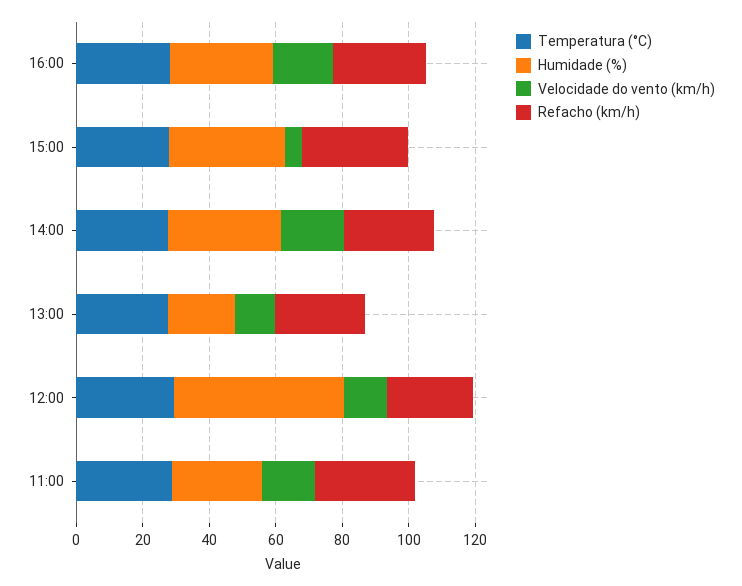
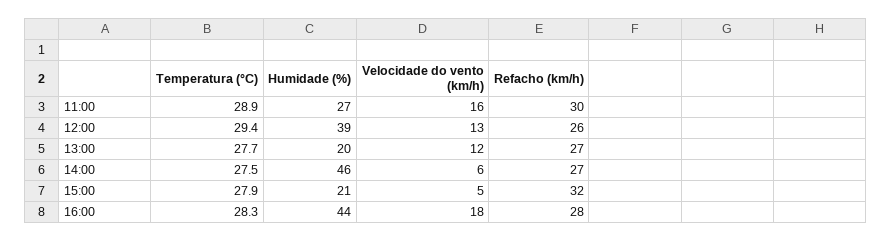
  {
    "Temperatura (°C)": {
      "16:00": 28.3,
      "15:00": 27.9,
      "14:00": 27.5,
      "13:00": 27.7,
      "12:00": 29.4,
      "11:00": 28.9
    },
    "Humidade (%)": {
-     "16:00": 30,
+     "16:00": 44,
-     "15:00": 35,
+     "15:00": 21,
-     "14:00": 35,
+     "14:00": 46,
      "13:00": 20,
-     "12:00": 50,
+     "12:00": 39,
      "11:00": 27
    },
    "Velocidade do vento (km/h)": {
      "16:00": 18,
      "15:00": 5,
-     "14:00": 20,
+     "14:00": 6,
      "13:00": 12,
      "12:00": 13,
      "11:00": 16
    },
    "Refacho (km/h)": {
      "16:00": 28,
      "15:00": 32,
      "14:00": 27,
      "13:00": 27,
      "12:00": 26,
      "11:00": 30
    }
  }

